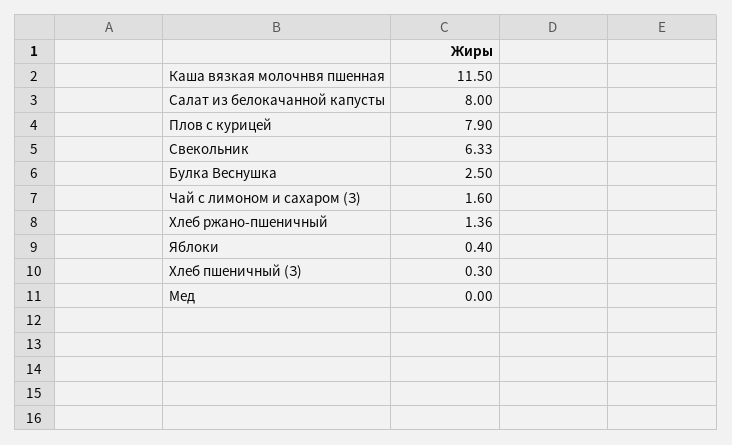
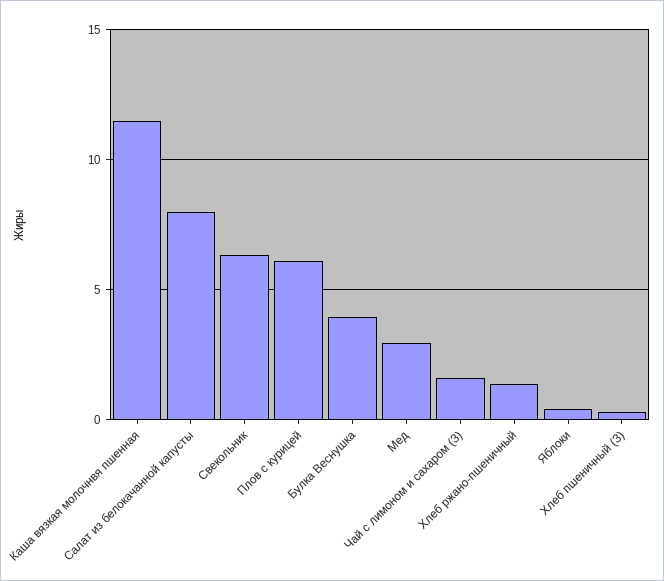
  {
    "Каша вязкая молочнвя пшенная": 11.5,
    "Салат из белокачанной капусты": 8,
-   "Плов с курицей": 7.9,
+   "Плов с курицей": 6,
    "Свекольник": 6.33,
-   "Булка Веснушка": 2.5,
+   "Булка Веснушка": 4,
    "Чай с лимоном и сахаром (З)": 1.6,
    "Хлеб ржано-пшеничный": 1.36,
    "Яблоки": 0.4,
    "Хлеб пшеничный (З)": 0.3,
-   "Мед": 0
+   "Мед": 3
  }

